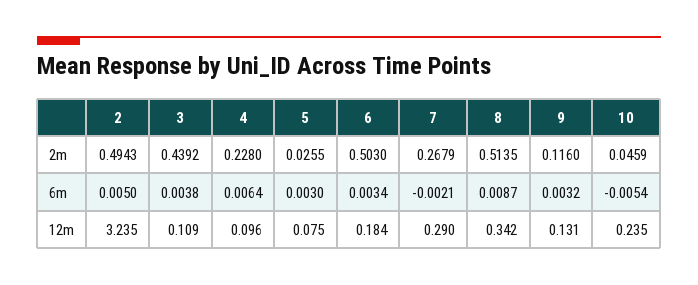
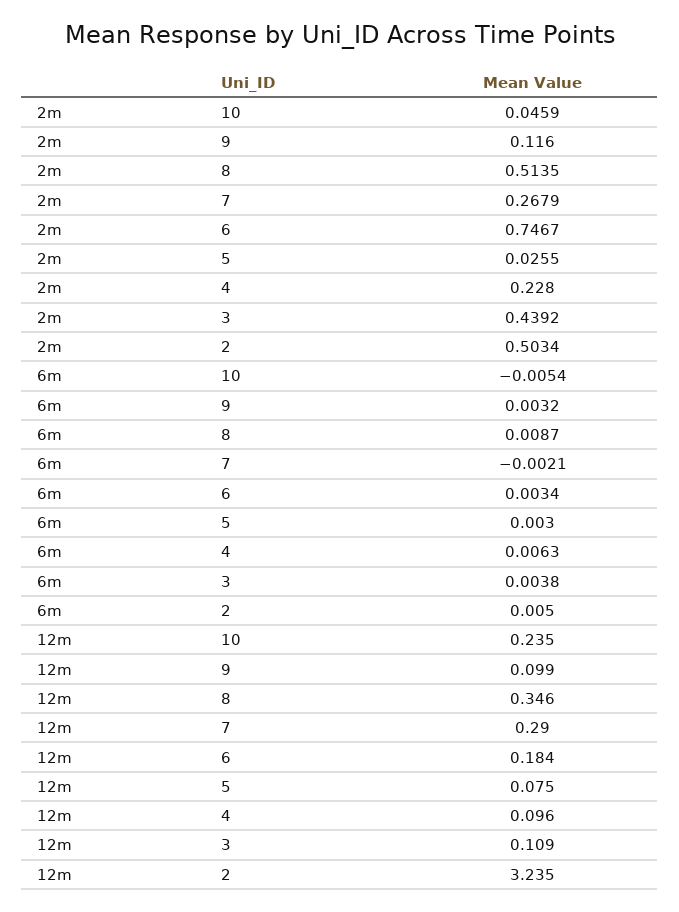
  {
    "2": {
-     "2m": 0.4943,
+     "2m": 0.5034,
      "6m": 0.005,
      "12m": 3.235
    },
    "3": {
      "2m": 0.4392,
      "6m": 0.0038,
      "12m": 0.109
    },
    "4": {
      "2m": 0.228,
-     "6m": 0.0064,
+     "6m": 0.0063,
      "12m": 0.096
    },
    "5": {
      "2m": 0.0255,
      "6m": 0.003,
      "12m": 0.075
    },
    "6": {
-     "2m": 0.503,
+     "2m": 0.7467,
      "6m": 0.0034,
      "12m": 0.184
    },
    "7": {
      "2m": 0.2679,
      "6m": -0.0021,
      "12m": 0.29
    },
    "8": {
      "2m": 0.5135,
      "6m": 0.0087,
-     "12m": 0.342
+     "12m": 0.346
    },
    "9": {
      "2m": 0.116,
      "6m": 0.0032,
-     "12m": 0.131
+     "12m": 0.099
    },
    "10": {
      "2m": 0.0459,
      "6m": -0.0054,
      "12m": 0.235
    }
  }

